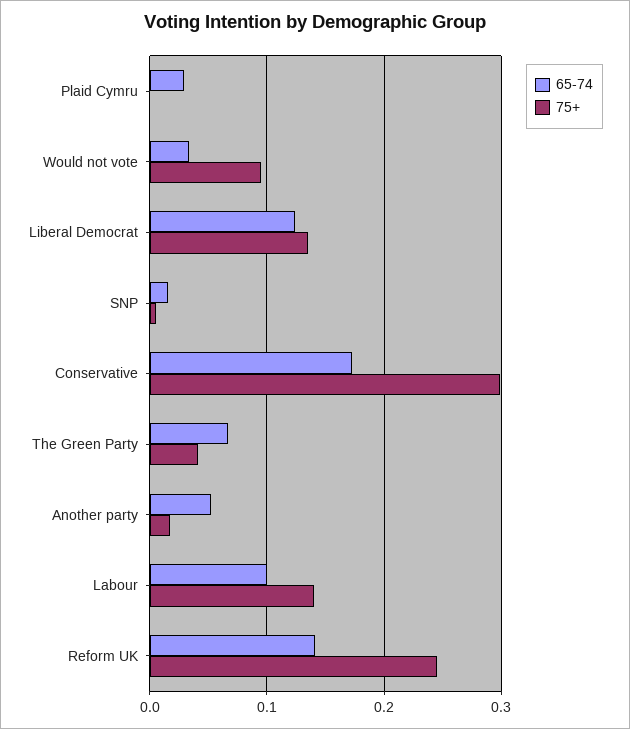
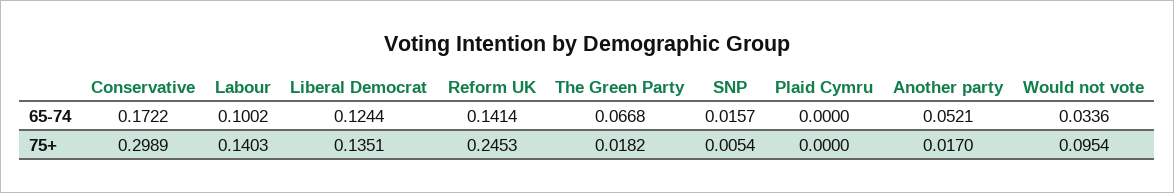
  {
    "65-74": {
-     "Plaid Cymru": 0.03,
+     "Plaid Cymru": 0,
      "Would not vote": 0.0336,
      "Liberal Democrat": 0.1244,
      "SNP": 0.0157,
      "Conservative": 0.1722,
      "The Green Party": 0.0668,
      "Another party": 0.0521,
      "Labour": 0.1002,
      "Reform UK": 0.1414
    },
    "75+": {
      "Plaid Cymru": 0,
      "Would not vote": 0.0954,
      "Liberal Democrat": 0.1351,
      "SNP": 0.0054,
      "Conservative": 0.2989,
-     "The Green Party": 0.04,
+     "The Green Party": 0.0182,
      "Another party": 0.017,
      "Labour": 0.1403,
      "Reform UK": 0.2453
    }
  }

